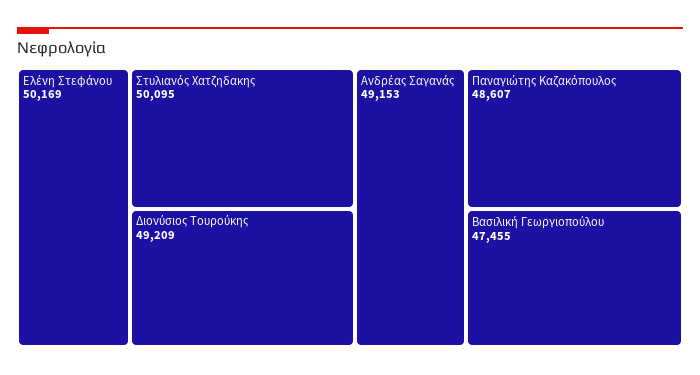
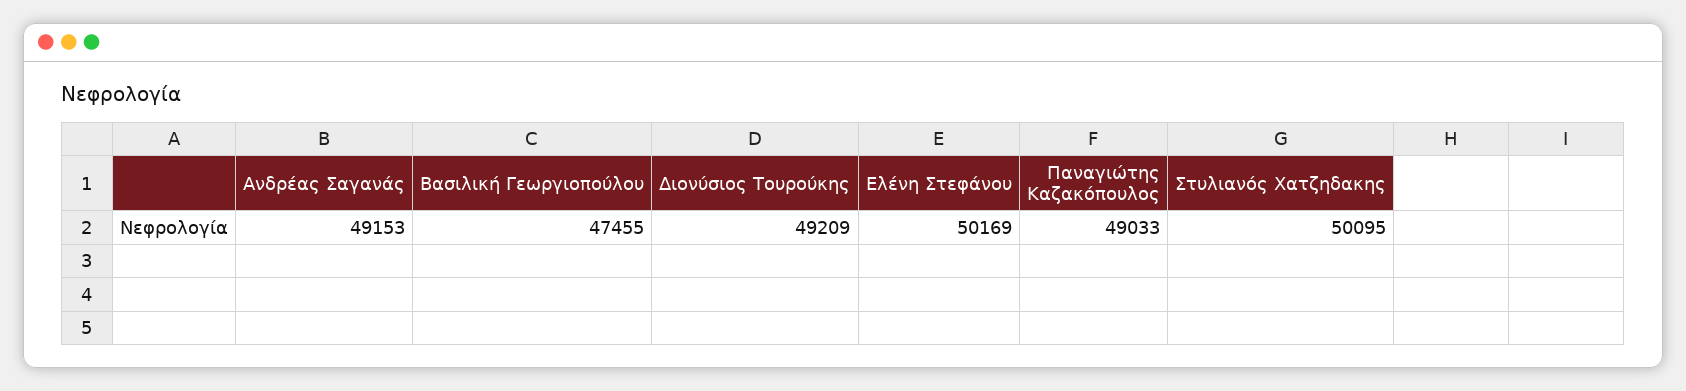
  {
    "Ελένη Στεφάνου": 50169,
    "Στυλιανός Χατζηδακης": 50095,
    "Διονύσιος Τουρούκης": 49209,
    "Ανδρέας Σαγανάς": 49153,
-   "Παναγιώτης Καζακόπουλος": 48607,
+   "Παναγιώτης Καζακόπουλος": 49033,
    "Βασιλική Γεωργιοπούλου": 47455
  }

